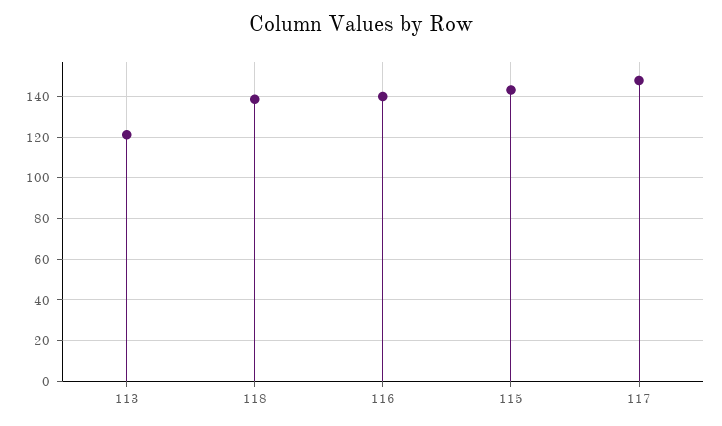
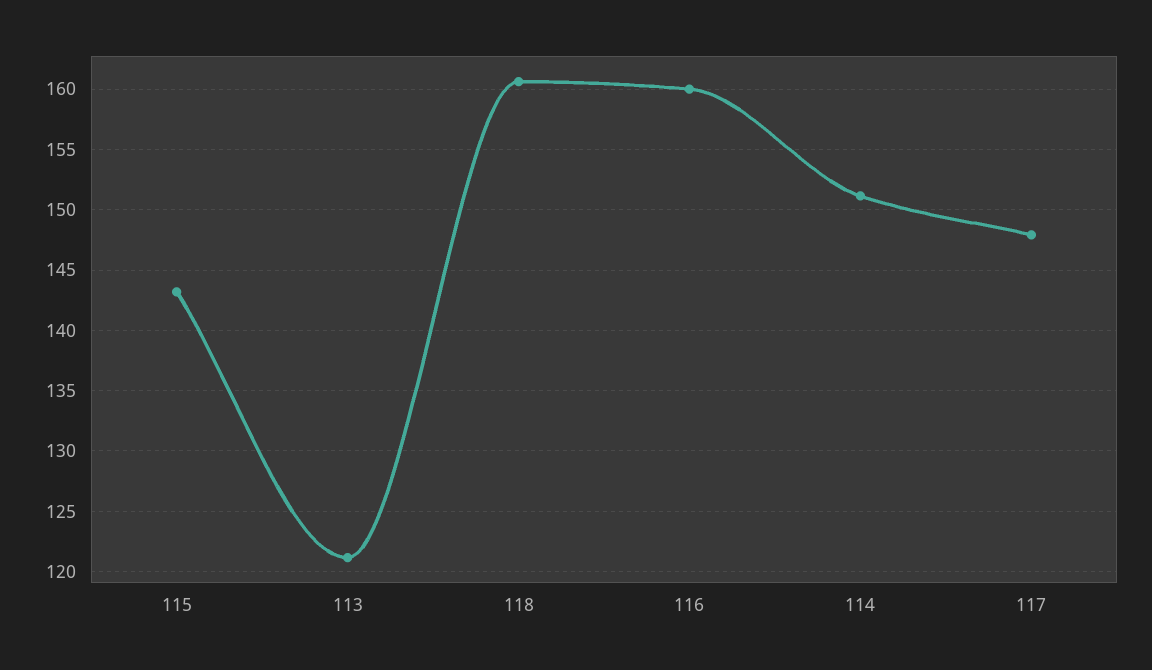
  {
    "113": 121,
-   "118": 140,
+   "118": 160.5,
-   "116": 140,
+   "116": 160,
    "115": 143,
-   "117": 148
+   "117": 148,
+   "114": 151
  }

